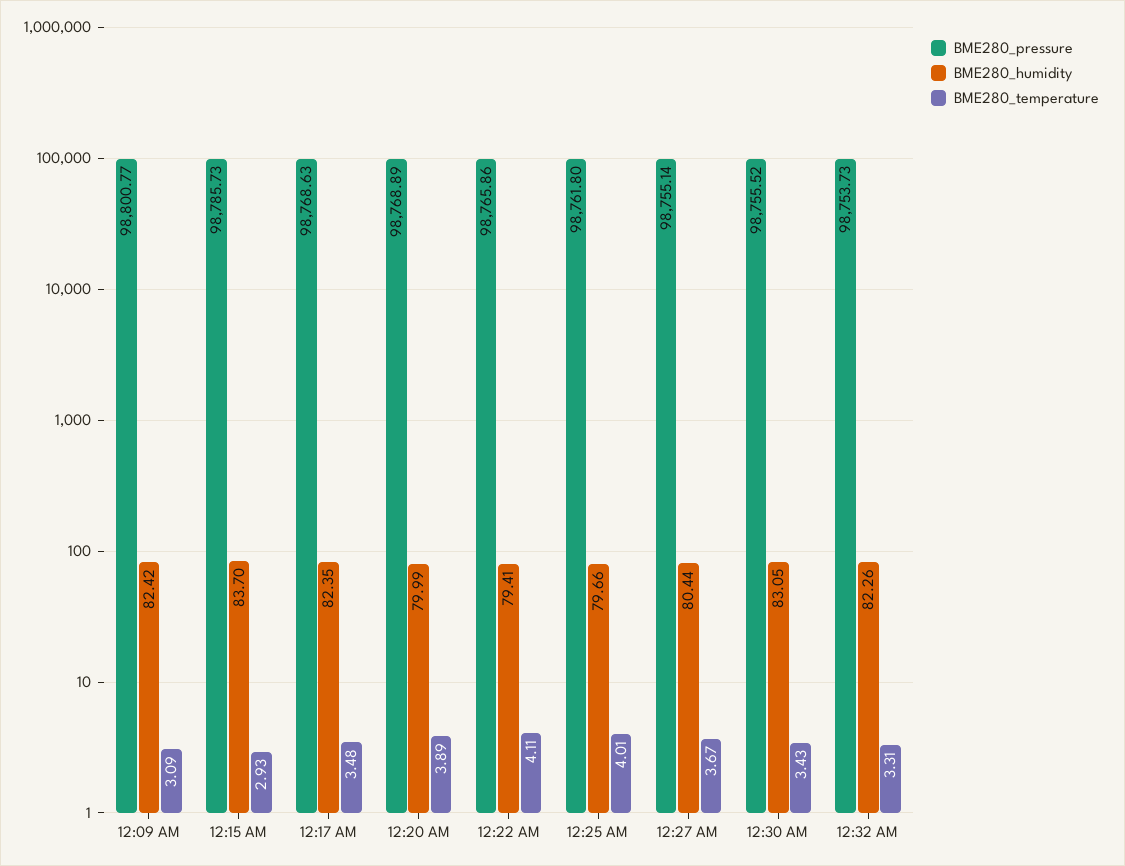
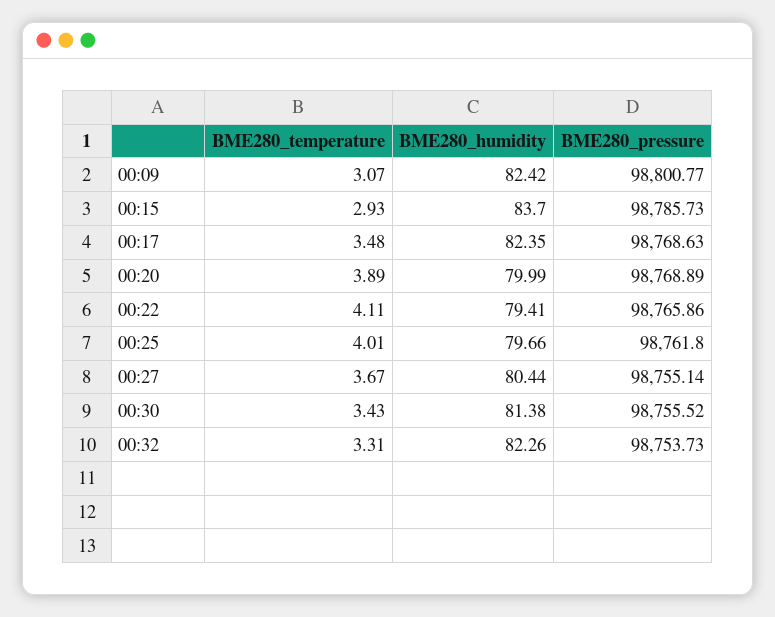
  {
    "BME280_pressure": {
      "12:09 AM": 98800.77,
      "12:15 AM": 98785.73,
      "12:17 AM": 98768.63,
      "12:20 AM": 98768.89,
      "12:22 AM": 98765.86,
      "12:25 AM": 98761.8,
      "12:27 AM": 98755.14,
      "12:30 AM": 98755.52,
      "12:32 AM": 98753.73
    },
    "BME280_humidity": {
      "12:09 AM": 82.42,
      "12:15 AM": 83.7,
      "12:17 AM": 82.35,
      "12:20 AM": 79.99,
      "12:22 AM": 79.41,
      "12:25 AM": 79.66,
      "12:27 AM": 80.44,
-     "12:30 AM": 83.05,
+     "12:30 AM": 81.38,
      "12:32 AM": 82.26
    },
    "BME280_temperature": {
-     "12:09 AM": 3.09,
+     "12:09 AM": 3.07,
      "12:15 AM": 2.93,
      "12:17 AM": 3.48,
      "12:20 AM": 3.89,
      "12:22 AM": 4.11,
      "12:25 AM": 4.01,
      "12:27 AM": 3.67,
      "12:30 AM": 3.43,
      "12:32 AM": 3.31
    }
  }

